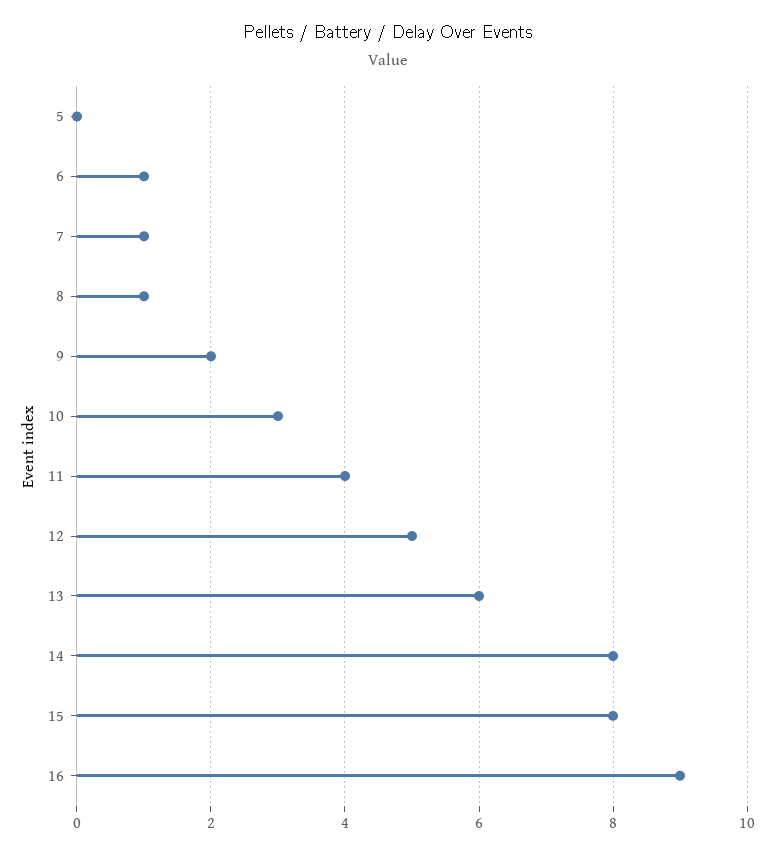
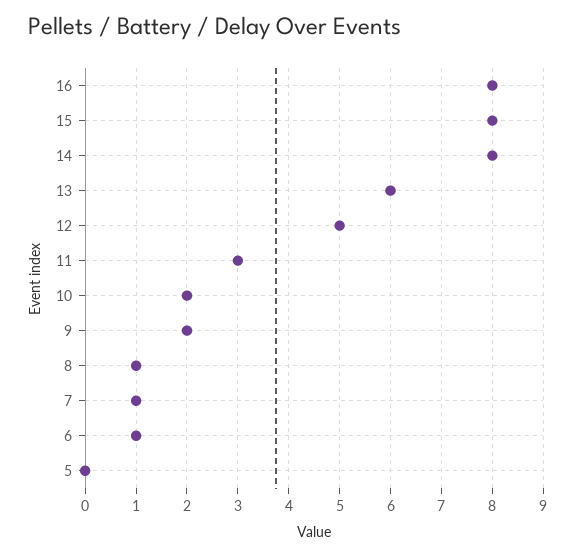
  {
    "5": 0,
    "6": 1,
    "7": 1,
    "8": 1,
    "9": 2,
-   "10": 3,
+   "10": 2,
-   "11": 4,
+   "11": 3,
    "12": 5,
    "13": 6,
    "14": 8,
    "15": 8,
-   "16": 9
+   "16": 8
  }

